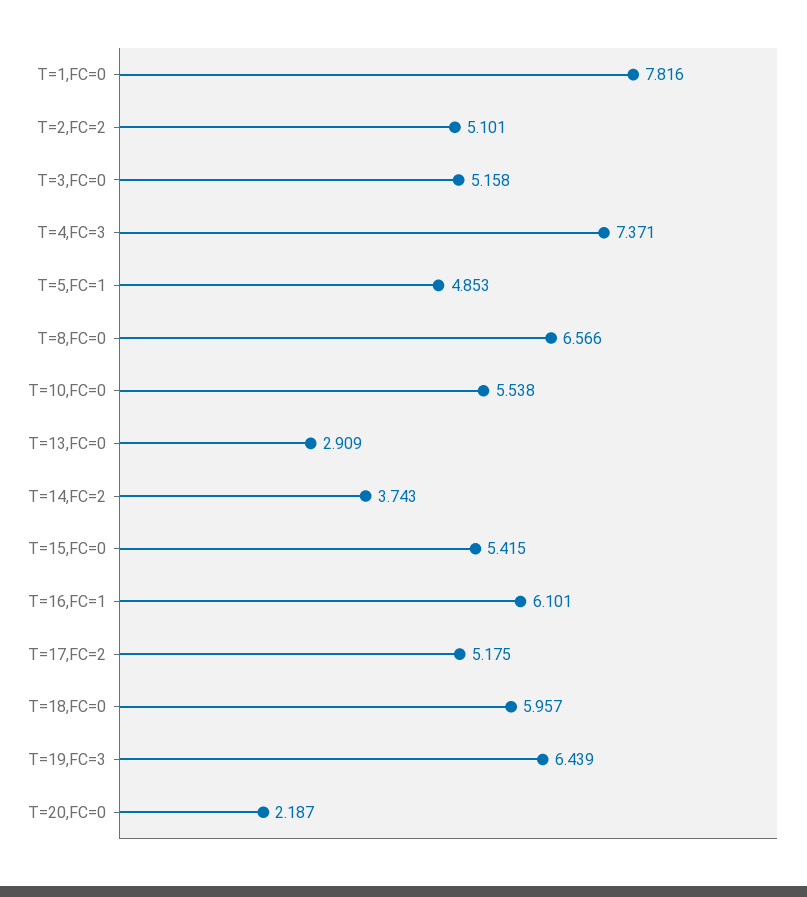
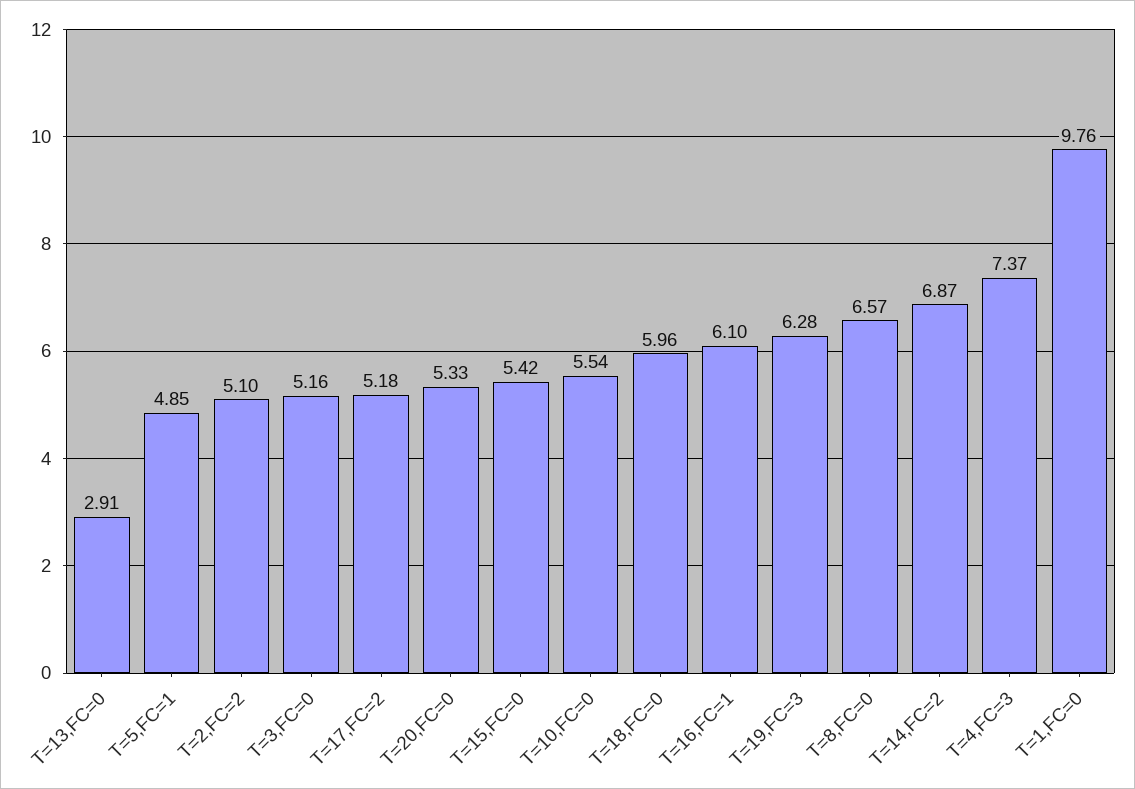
  {
-   "T=1,FC=0": 7.816,
+   "T=1,FC=0": 9.76,
    "T=2,FC=2": 5.101,
    "T=3,FC=0": 5.158,
    "T=4,FC=3": 7.371,
    "T=5,FC=1": 4.853,
    "T=8,FC=0": 6.566,
    "T=10,FC=0": 5.538,
    "T=13,FC=0": 2.909,
-   "T=14,FC=2": 3.743,
+   "T=14,FC=2": 6.87,
    "T=15,FC=0": 5.415,
    "T=16,FC=1": 6.101,
    "T=17,FC=2": 5.175,
    "T=18,FC=0": 5.957,
-   "T=19,FC=3": 6.439,
+   "T=19,FC=3": 6.28,
-   "T=20,FC=0": 2.187
+   "T=20,FC=0": 5.33
  }

